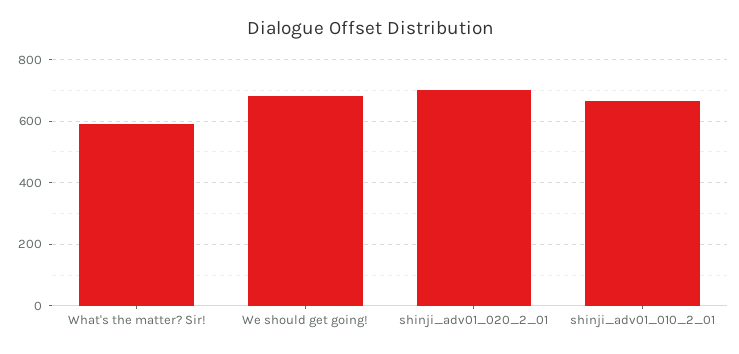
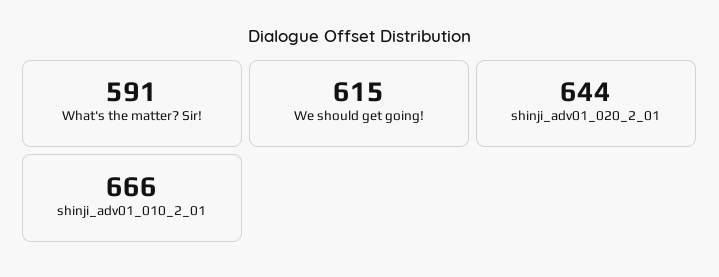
  {
    "What's the matter? Sir!": 591,
-   "We should get going!": 680,
+   "We should get going!": 615,
-   "shinji_adv01_020_2_01": 700,
+   "shinji_adv01_020_2_01": 644,
    "shinji_adv01_010_2_01": 666
  }

